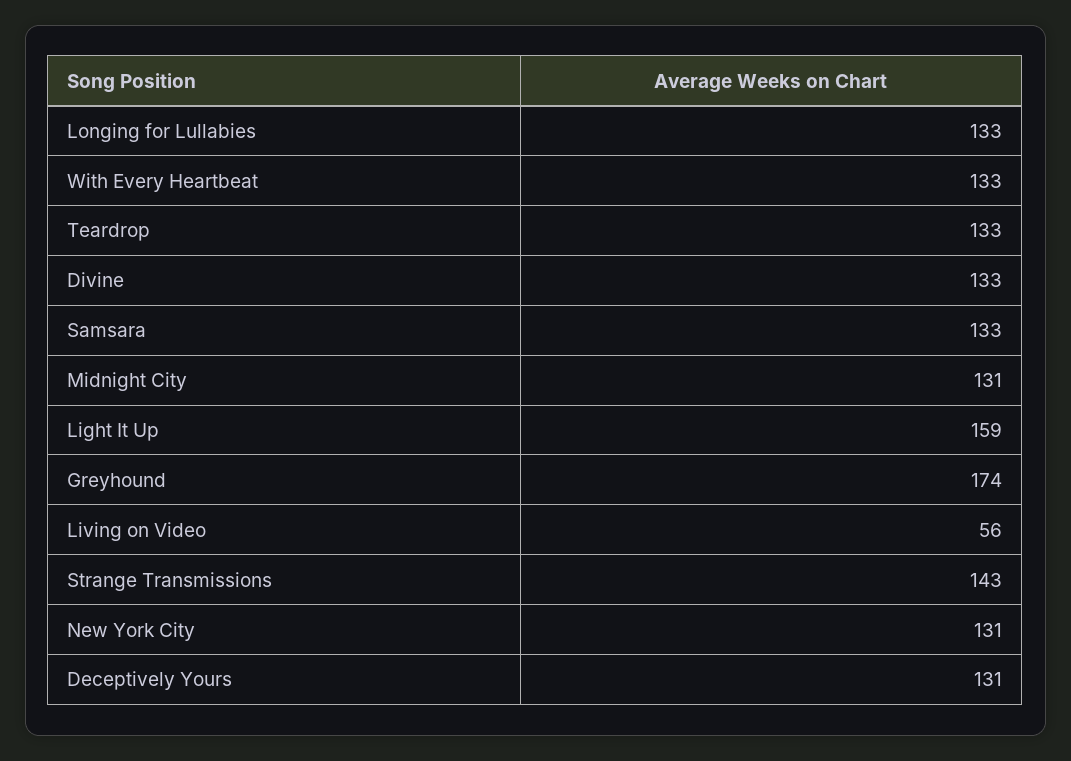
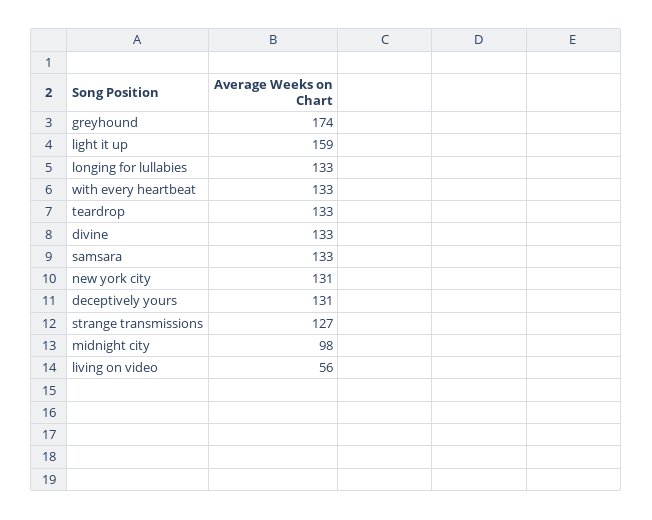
  {
    "Longing for Lullabies": 133,
    "With Every Heartbeat": 133,
    "Teardrop": 133,
    "Divine": 133,
    "Samsara": 133,
-   "Midnight City": 131,
+   "Midnight City": 98,
    "Light It Up": 159,
    "Greyhound": 174,
    "Living on Video": 56,
-   "Strange Transmissions": 143,
+   "Strange Transmissions": 127,
    "New York City": 131,
    "Deceptively Yours": 131
  }

